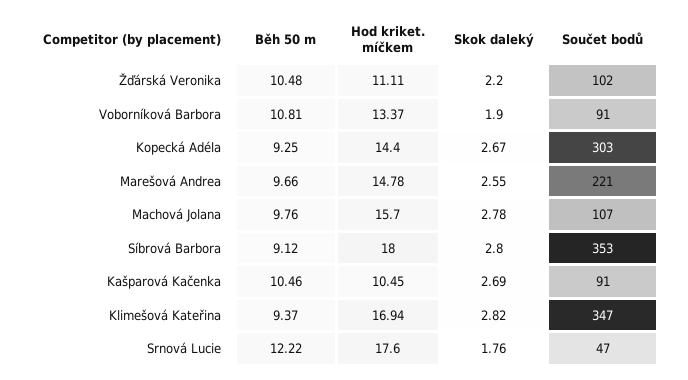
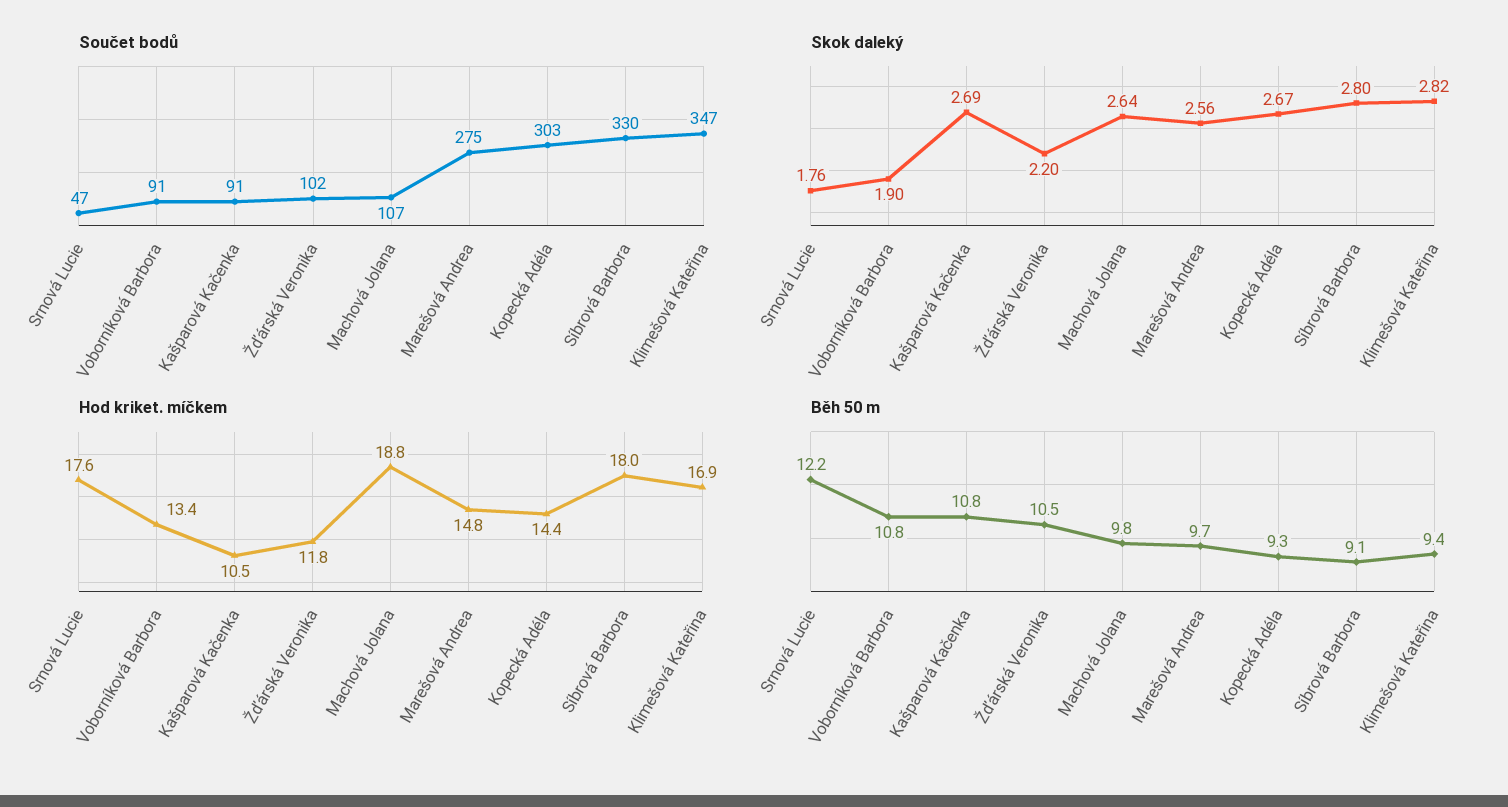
  {
    "Běh 50 m": {
      "Žďárská Veronika": 10.48,
      "Voborníková Barbora": 10.81,
      "Kopecká Adéla": 9.25,
      "Marešová Andrea": 9.66,
      "Machová Jolana": 9.76,
      "Síbrová Barbora": 9.12,
-     "Kašparová Kačenka": 10.46,
+     "Kašparová Kačenka": 10.8,
      "Klimešová Kateřina": 9.37,
      "Srnová Lucie": 12.22
    },
    "Hod kriket. míčkem": {
-     "Žďárská Veronika": 11.11,
+     "Žďárská Veronika": 11.8,
      "Voborníková Barbora": 13.37,
      "Kopecká Adéla": 14.4,
      "Marešová Andrea": 14.78,
-     "Machová Jolana": 15.7,
+     "Machová Jolana": 18.8,
      "Síbrová Barbora": 18,
      "Kašparová Kačenka": 10.45,
      "Klimešová Kateřina": 16.94,
      "Srnová Lucie": 17.6
    },
    "Skok daleký": {
      "Žďárská Veronika": 2.2,
      "Voborníková Barbora": 1.9,
      "Kopecká Adéla": 2.67,
-     "Marešová Andrea": 2.55,
+     "Marešová Andrea": 2.56,
-     "Machová Jolana": 2.78,
+     "Machová Jolana": 2.64,
      "Síbrová Barbora": 2.8,
      "Kašparová Kačenka": 2.69,
      "Klimešová Kateřina": 2.82,
      "Srnová Lucie": 1.76
    },
    "Součet bodů": {
      "Žďárská Veronika": 102,
      "Voborníková Barbora": 91,
      "Kopecká Adéla": 303,
-     "Marešová Andrea": 221,
+     "Marešová Andrea": 275,
      "Machová Jolana": 107,
-     "Síbrová Barbora": 353,
+     "Síbrová Barbora": 330,
      "Kašparová Kačenka": 91,
      "Klimešová Kateřina": 347,
      "Srnová Lucie": 47
    }
  }

